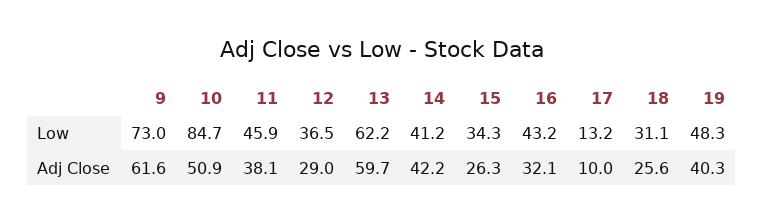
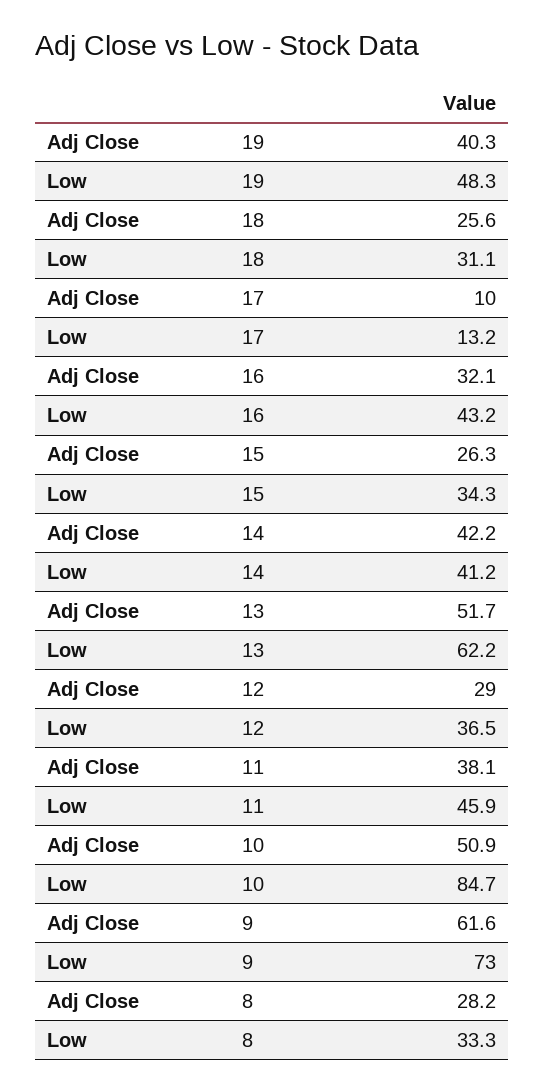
  {
    "9": {
      "Low": 73,
      "Adj Close": 61.6
    },
    "10": {
      "Low": 84.7,
      "Adj Close": 50.9
    },
    "11": {
      "Low": 45.9,
      "Adj Close": 38.1
    },
    "12": {
      "Low": 36.5,
      "Adj Close": 29
    },
    "13": {
      "Low": 62.2,
-     "Adj Close": 59.7
+     "Adj Close": 51.7
    },
    "14": {
      "Low": 41.2,
      "Adj Close": 42.2
    },
    "15": {
      "Low": 34.3,
      "Adj Close": 26.3
    },
    "16": {
      "Low": 43.2,
      "Adj Close": 32.1
    },
    "17": {
      "Low": 13.2,
      "Adj Close": 10
    },
    "18": {
      "Low": 31.1,
      "Adj Close": 25.6
    },
    "19": {
      "Low": 48.3,
      "Adj Close": 40.3
-   }
+   },
+   "8": {
+     "Adj Close": 28.2,
+     "Low": 33.3
+   }
  }

